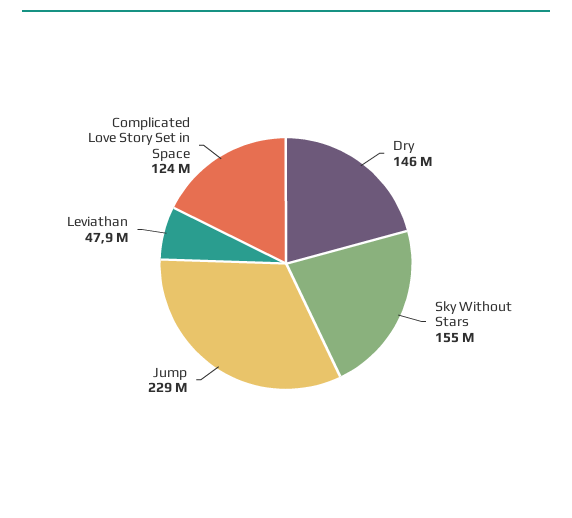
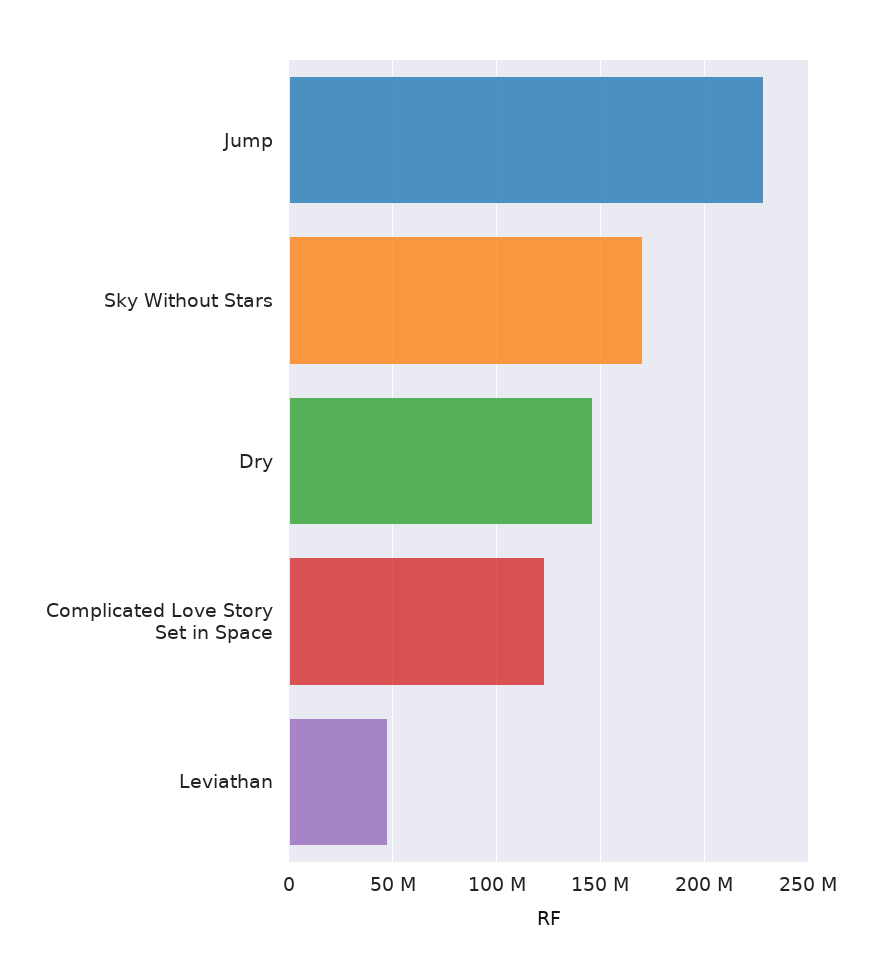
  {
    "Dry": 146000000,
-   "Sky Without Stars": 155000000,
+   "Sky Without Stars": 170000000,
    "Jump": 229000000,
    "Leviathan": 47900000,
    "Complicated Love Story Set in Space": 124000000
  }

